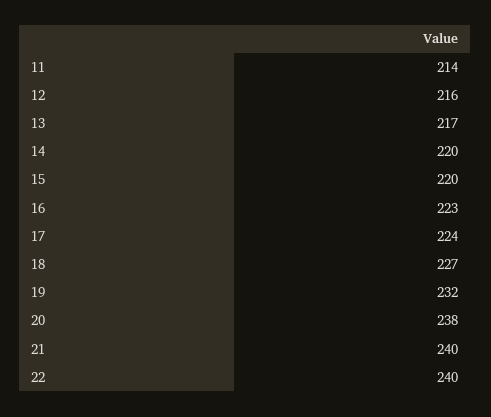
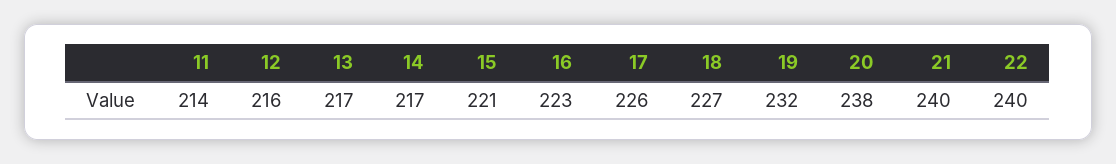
  {
    "11": 214,
    "12": 216,
    "13": 217,
-   "14": 220,
+   "14": 217,
-   "15": 220,
+   "15": 221,
    "16": 223,
-   "17": 224,
+   "17": 226,
    "18": 227,
    "19": 232,
    "20": 238,
    "21": 240,
    "22": 240
  }

